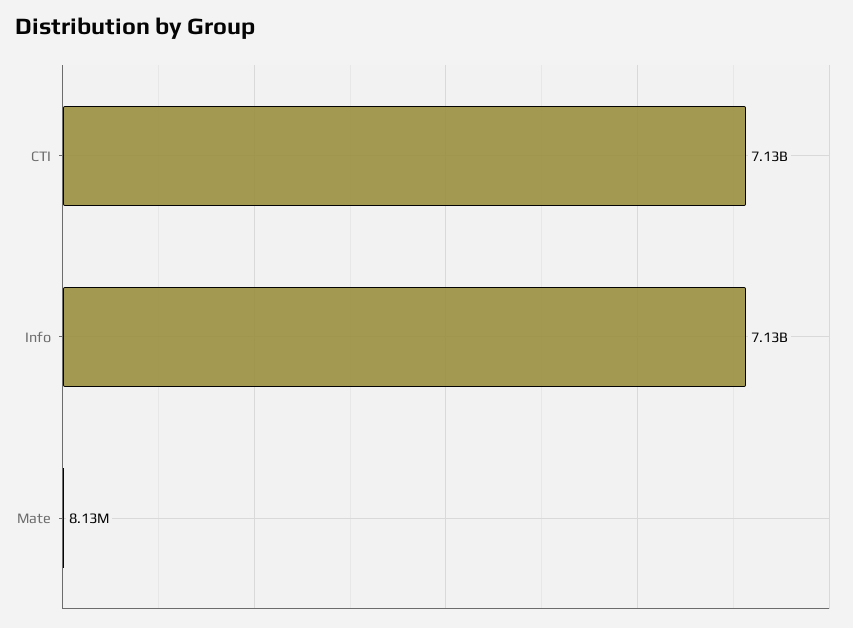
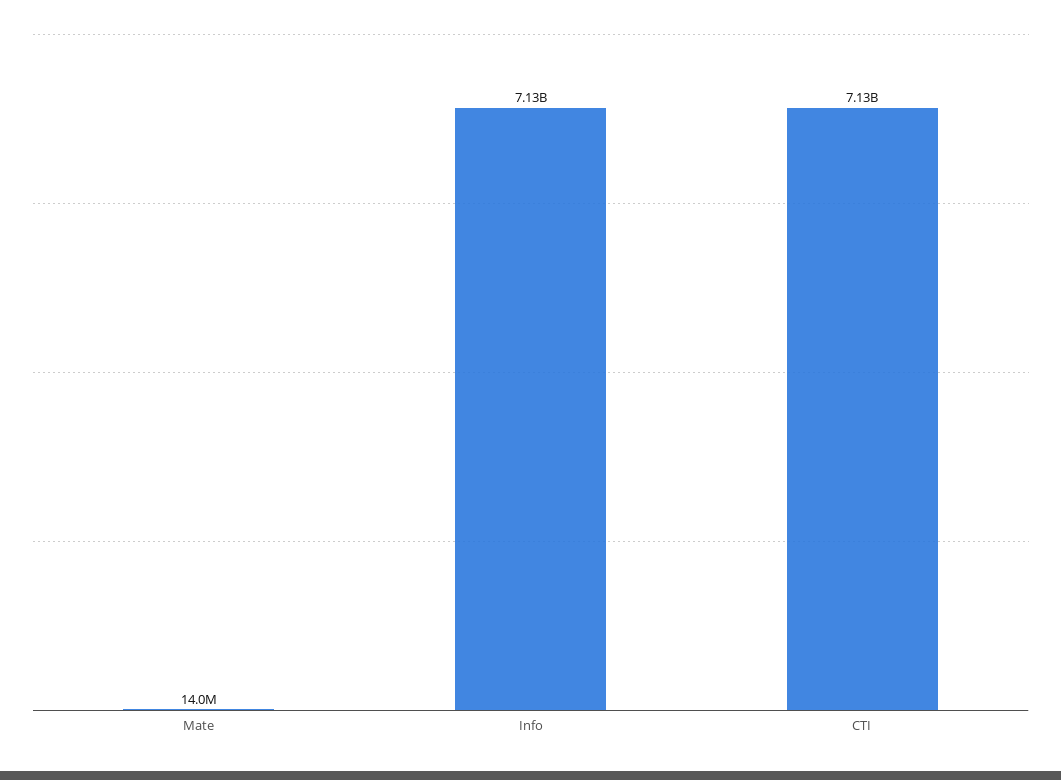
  {
    "CTI": 7130000000,
    "Info": 7130000000,
-   "Mate": 8130000
+   "Mate": 14000000
  }

